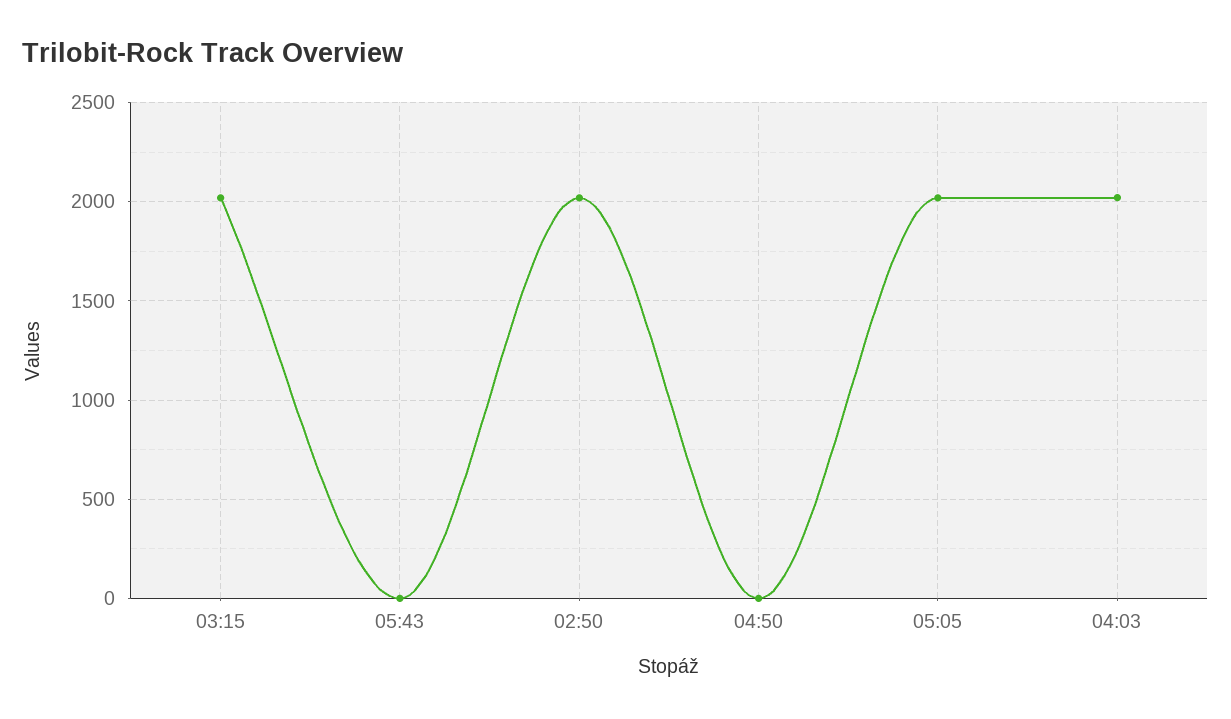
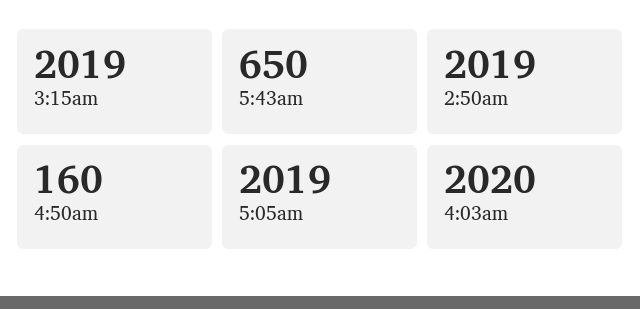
  {
    "03:15": 2019,
-   "05:43": 0,
+   "05:43": 650,
    "02:50": 2019,
-   "04:50": 0,
+   "04:50": 160,
    "05:05": 2019,
    "04:03": 2020
  }

